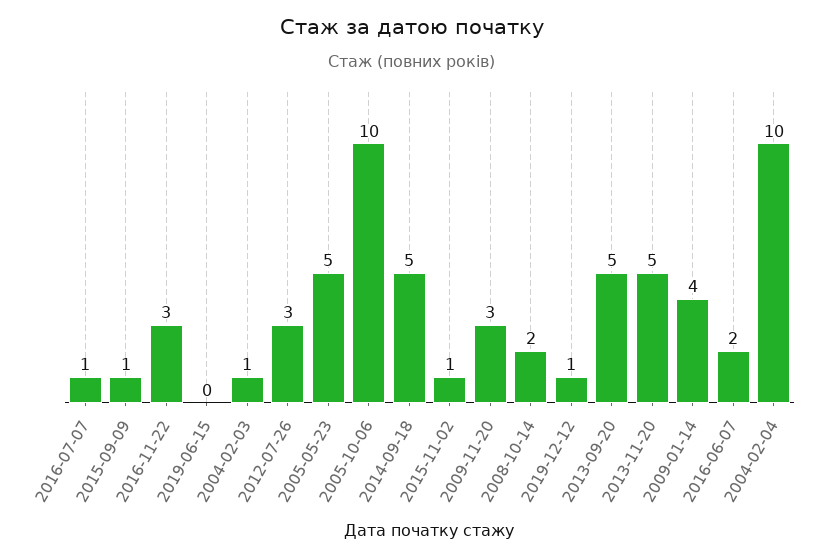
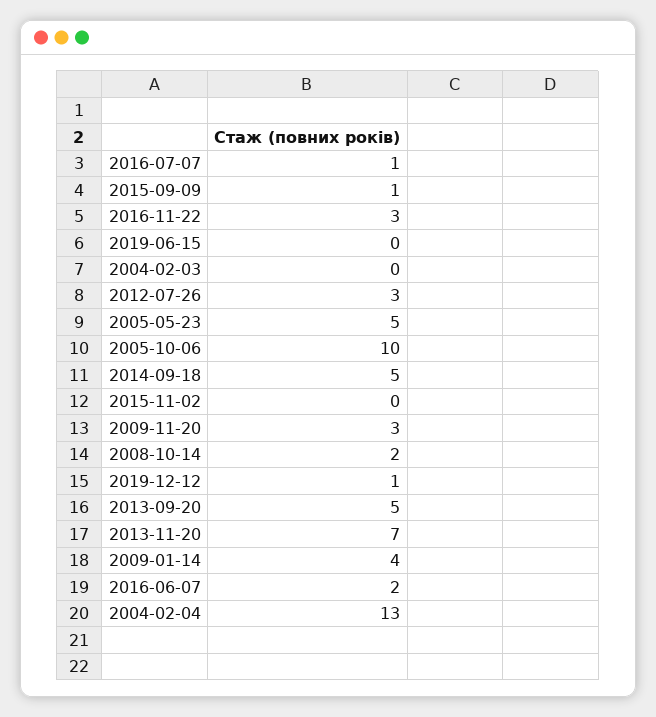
  {
    "2016-07-07": 1,
    "2015-09-09": 1,
    "2016-11-22": 3,
    "2019-06-15": 0,
-   "2004-02-03": 1,
+   "2004-02-03": 0,
    "2012-07-26": 3,
    "2005-05-23": 5,
    "2005-10-06": 10,
    "2014-09-18": 5,
-   "2015-11-02": 1,
+   "2015-11-02": 0,
    "2009-11-20": 3,
    "2008-10-14": 2,
    "2019-12-12": 1,
    "2013-09-20": 5,
-   "2013-11-20": 5,
+   "2013-11-20": 7,
    "2009-01-14": 4,
    "2016-06-07": 2,
-   "2004-02-04": 10
+   "2004-02-04": 13
  }

